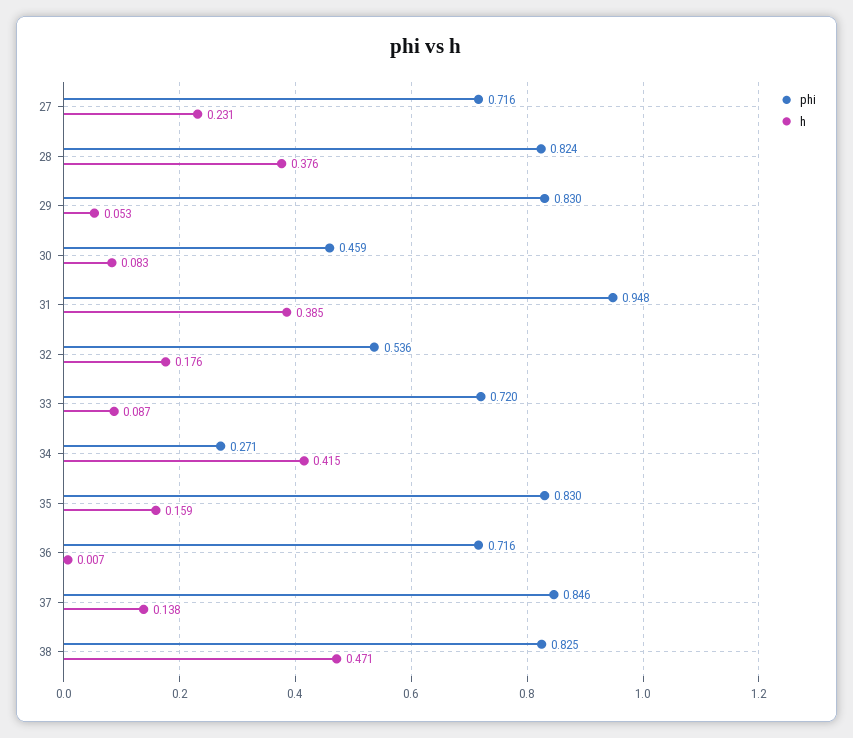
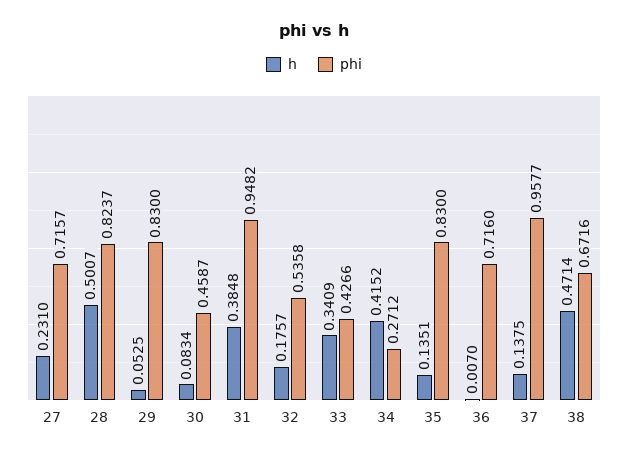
  {
    "phi": {
      "27": 0.7157,
      "28": 0.8237,
      "29": 0.83,
      "30": 0.4587,
      "31": 0.9482,
      "32": 0.5358,
-     "33": 0.72,
+     "33": 0.4266,
      "34": 0.2712,
      "35": 0.83,
      "36": 0.716,
-     "37": 0.846,
+     "37": 0.9577,
-     "38": 0.825
+     "38": 0.6716
    },
    "h": {
      "27": 0.231,
-     "28": 0.376,
+     "28": 0.5007,
      "29": 0.0525,
      "30": 0.0834,
      "31": 0.3848,
      "32": 0.1757,
-     "33": 0.087,
+     "33": 0.3409,
      "34": 0.4152,
-     "35": 0.159,
+     "35": 0.1351,
      "36": 0.007,
      "37": 0.1375,
      "38": 0.4714
    }
  }

